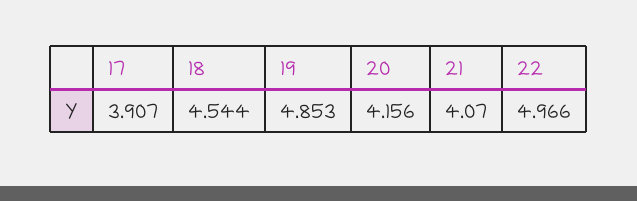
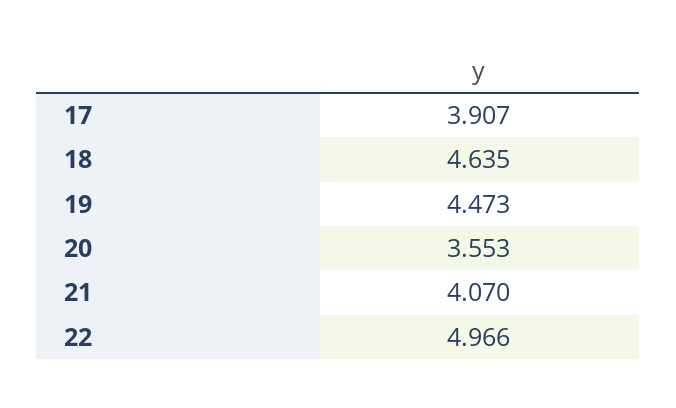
  {
    "17": 3.907,
-   "18": 4.544,
+   "18": 4.635,
-   "19": 4.853,
+   "19": 4.473,
-   "20": 4.156,
+   "20": 3.553,
    "21": 4.07,
    "22": 4.966
  }

